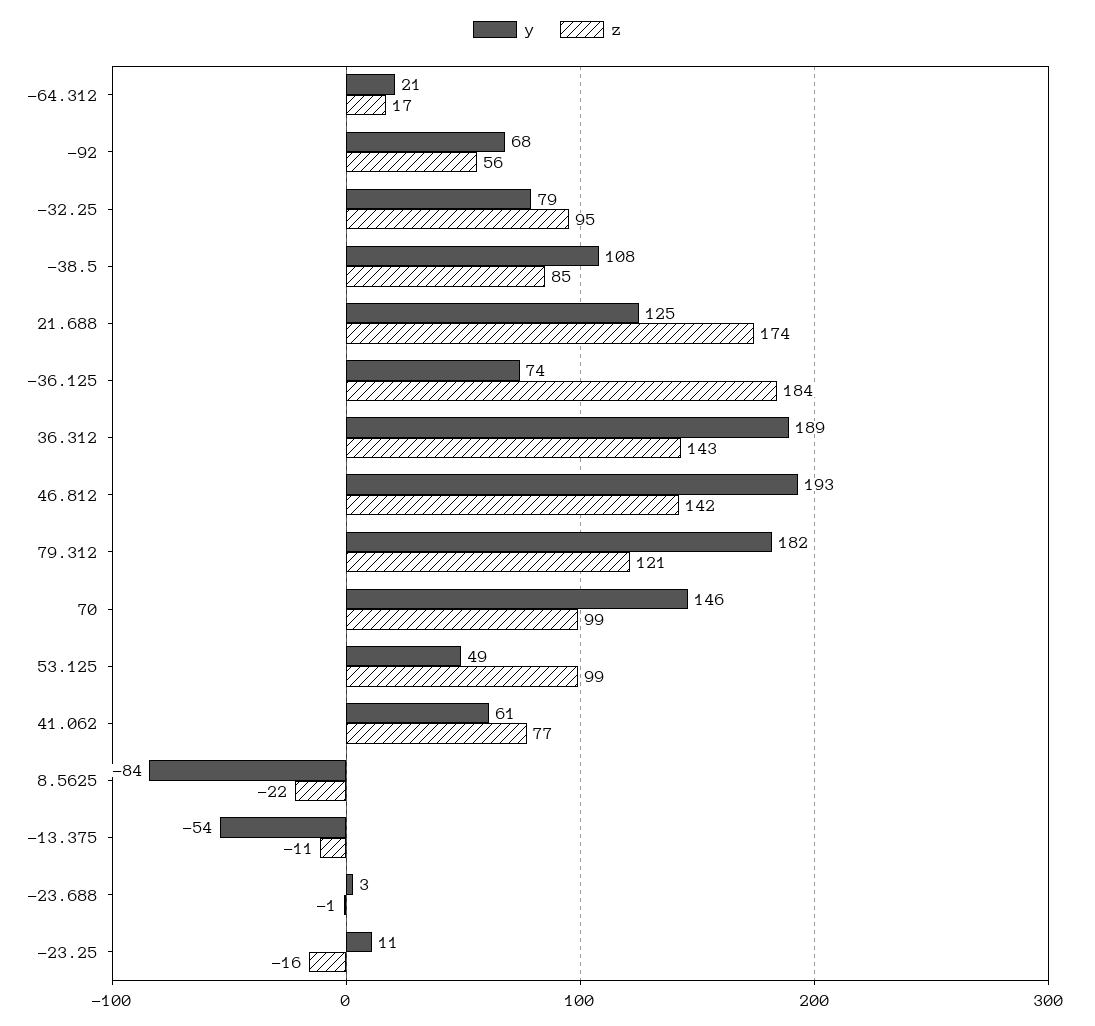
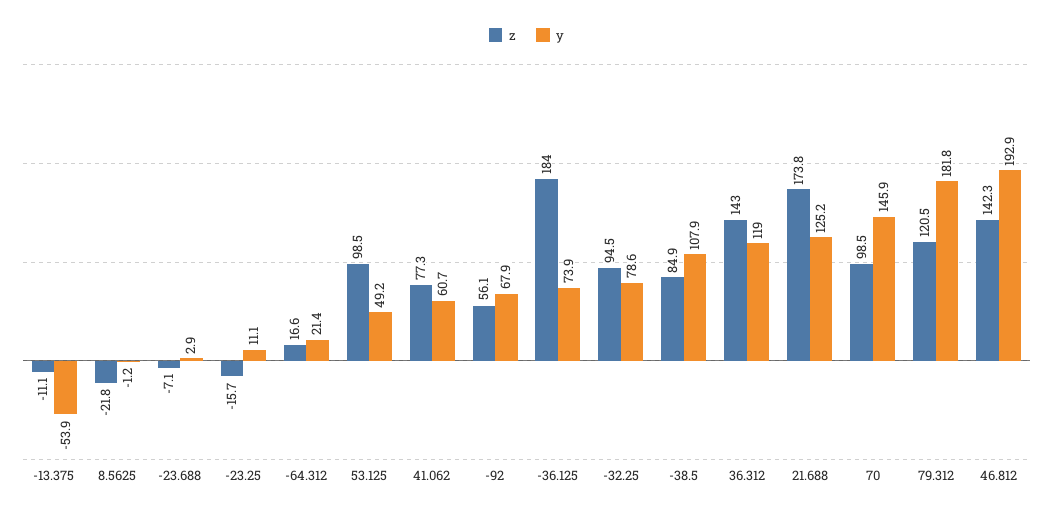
  {
    "y": {
      "-64.312": 21.4,
      "-92": 67.9,
      "-32.25": 78.6,
      "-38.5": 107.9,
      "21.688": 125.2,
      "-36.125": 73.9,
-     "36.312": 189,
+     "36.312": 119,
      "46.812": 192.9,
      "79.312": 181.8,
      "70": 145.9,
      "53.125": 49.2,
      "41.062": 60.7,
-     "8.5625": -84,
+     "8.5625": -1.2,
      "-13.375": -53.9,
      "-23.688": 2.9,
      "-23.25": 11.1
    },
    "z": {
      "-64.312": 16.6,
      "-92": 56.1,
      "-32.25": 94.5,
      "-38.5": 84.9,
      "21.688": 173.8,
      "-36.125": 184,
      "36.312": 143,
      "46.812": 142.3,
      "79.312": 120.5,
      "70": 98.5,
      "53.125": 98.5,
      "41.062": 77.3,
      "8.5625": -21.8,
      "-13.375": -11.1,
-     "-23.688": -1,
+     "-23.688": -7.1,
      "-23.25": -15.7
    }
  }

